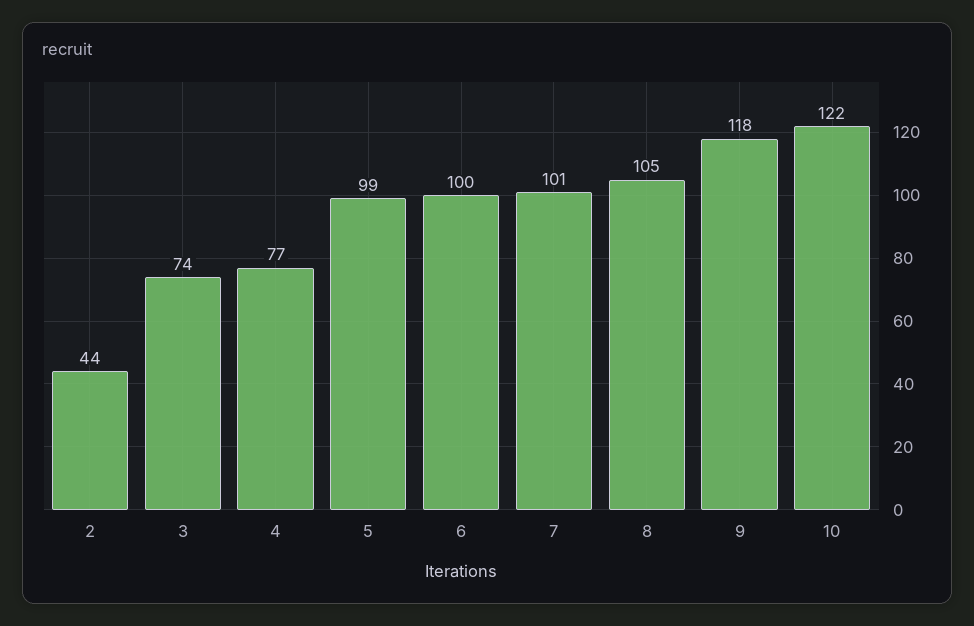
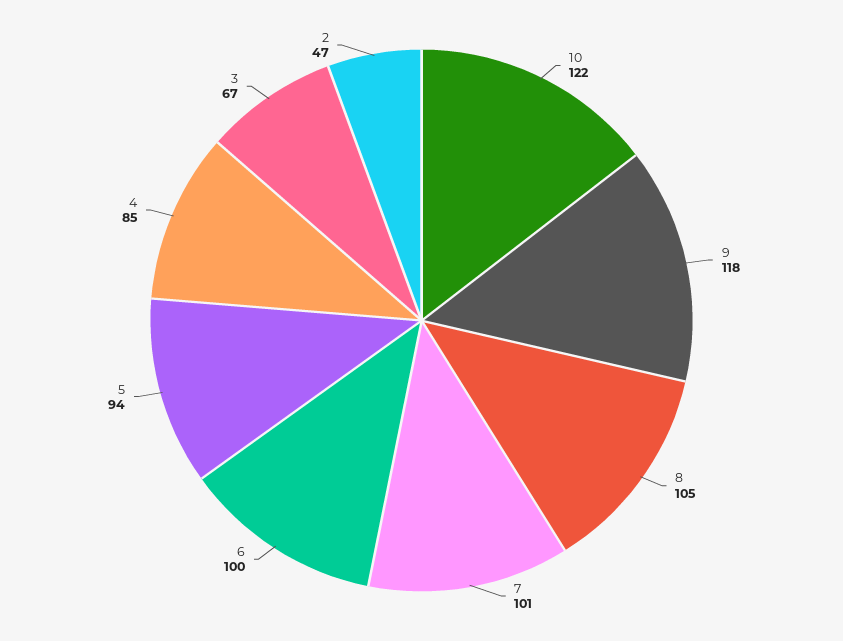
  {
-   "2": 44,
+   "2": 47,
-   "3": 74,
+   "3": 67,
-   "4": 77,
+   "4": 85,
-   "5": 99,
+   "5": 94,
    "6": 100,
    "7": 101,
    "8": 105,
    "9": 118,
    "10": 122
  }

